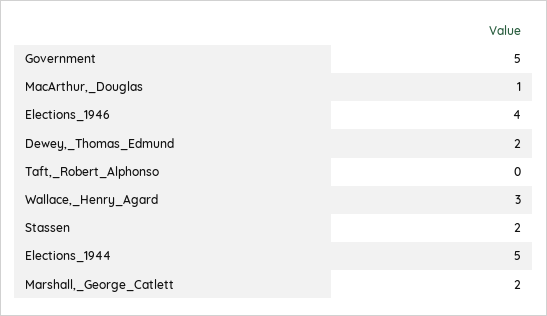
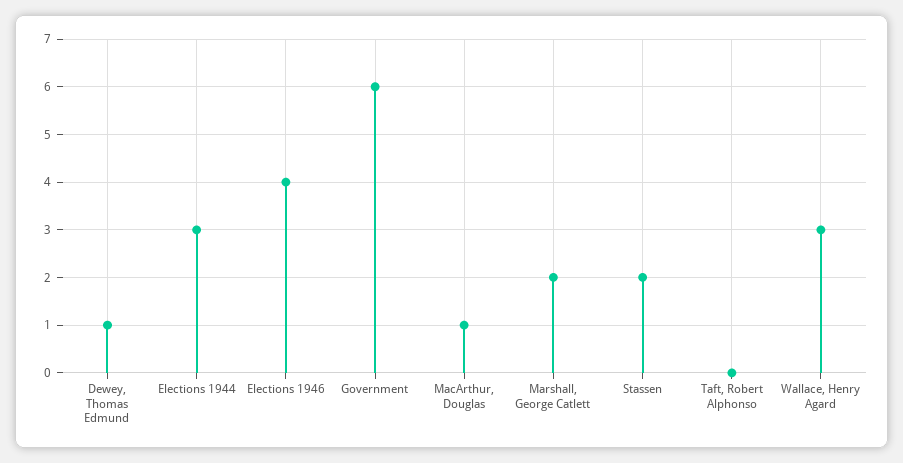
  {
-   "Government": 5,
+   "Government": 6,
    "MacArthur,_Douglas": 1,
    "Elections_1946": 4,
-   "Dewey,_Thomas_Edmund": 2,
+   "Dewey,_Thomas_Edmund": 1,
    "Taft,_Robert_Alphonso": 0,
    "Wallace,_Henry_Agard": 3,
    "Stassen": 2,
-   "Elections_1944": 5,
+   "Elections_1944": 3,
    "Marshall,_George_Catlett": 2
  }

